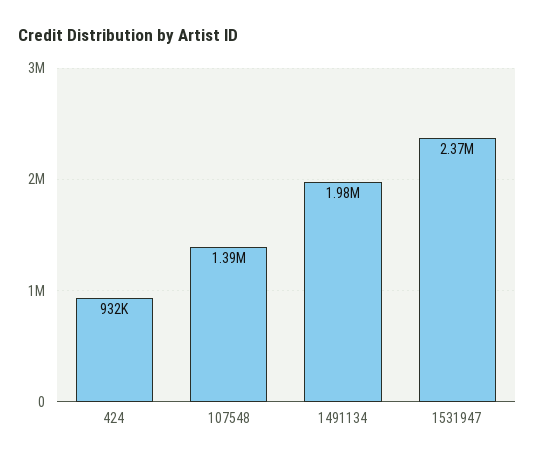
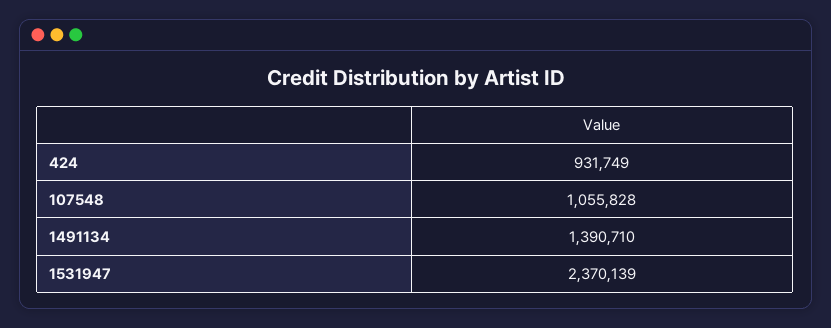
  {
    "424": 931749,
-   "107548": 1390000,
+   "107548": 1055828,
-   "1491134": 1980000,
+   "1491134": 1390710,
    "1531947": 2370139
  }

